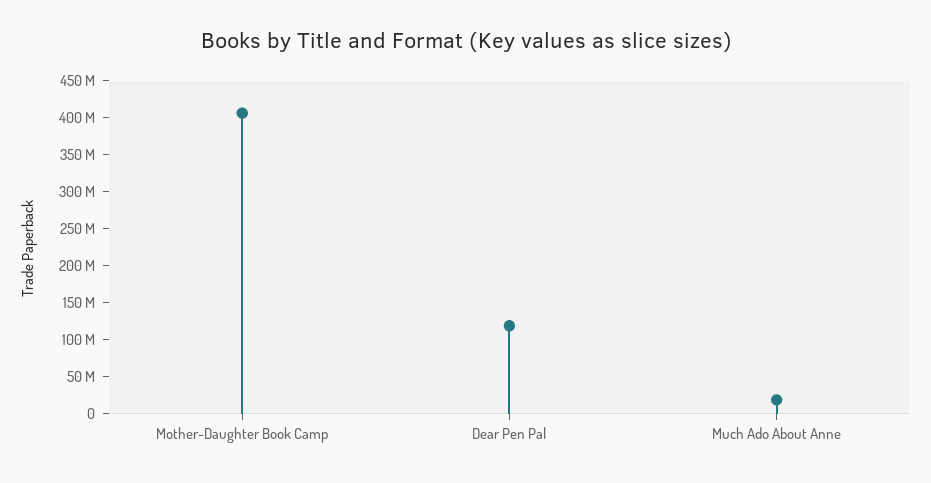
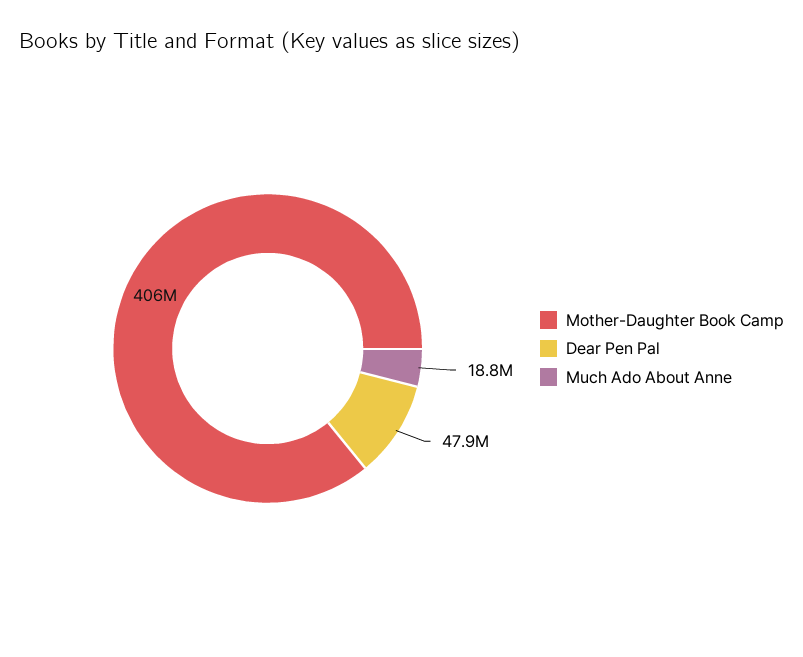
  {
    "Mother-Daughter Book Camp": 406000000,
-   "Dear Pen Pal": 125000000,
+   "Dear Pen Pal": 47900000,
    "Much Ado About Anne": 18800000
  }

